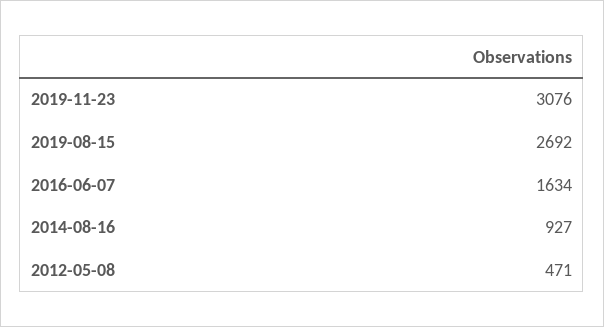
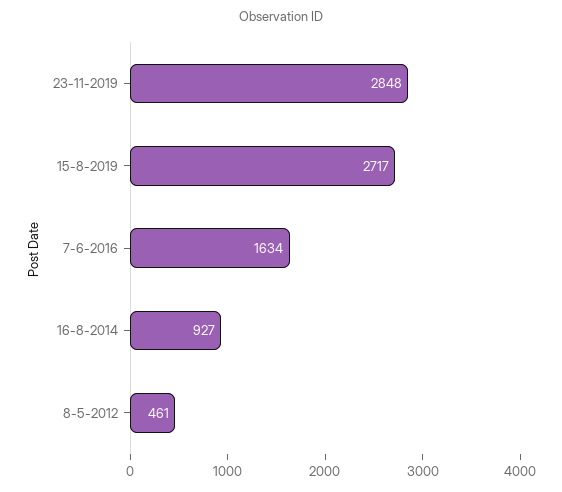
  {
-   "2019-11-23": 3076,
+   "2019-11-23": 2848,
-   "2019-08-15": 2692,
+   "2019-08-15": 2717,
    "2016-06-07": 1634,
    "2014-08-16": 927,
-   "2012-05-08": 471
+   "2012-05-08": 461
  }

